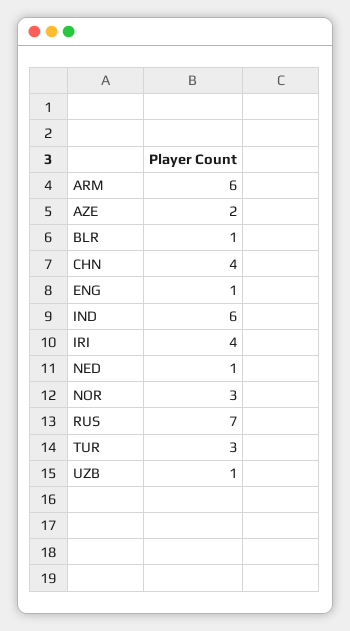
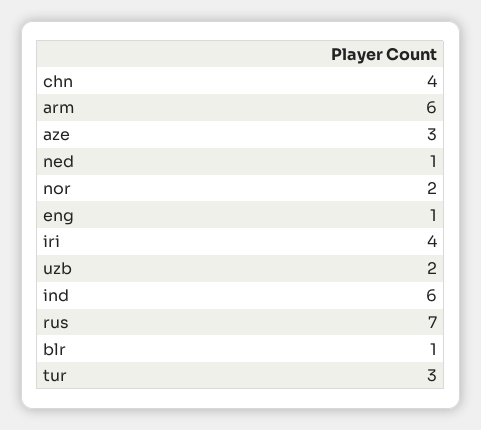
  {
    "ARM": 6,
-   "AZE": 2,
+   "AZE": 3,
    "BLR": 1,
    "CHN": 4,
    "ENG": 1,
    "IND": 6,
    "IRI": 4,
    "NED": 1,
-   "NOR": 3,
+   "NOR": 2,
    "RUS": 7,
    "TUR": 3,
-   "UZB": 1
+   "UZB": 2
  }

